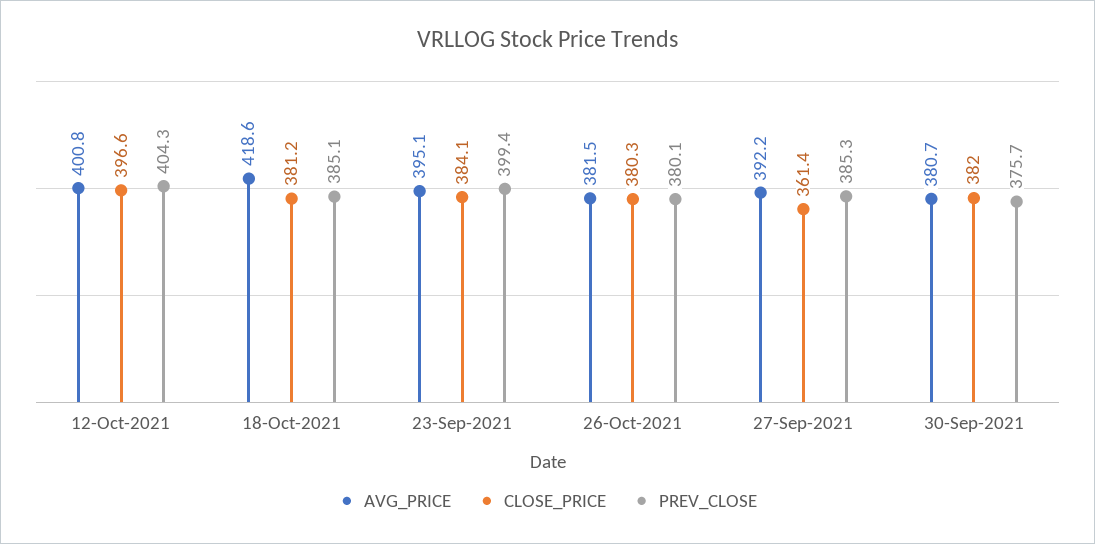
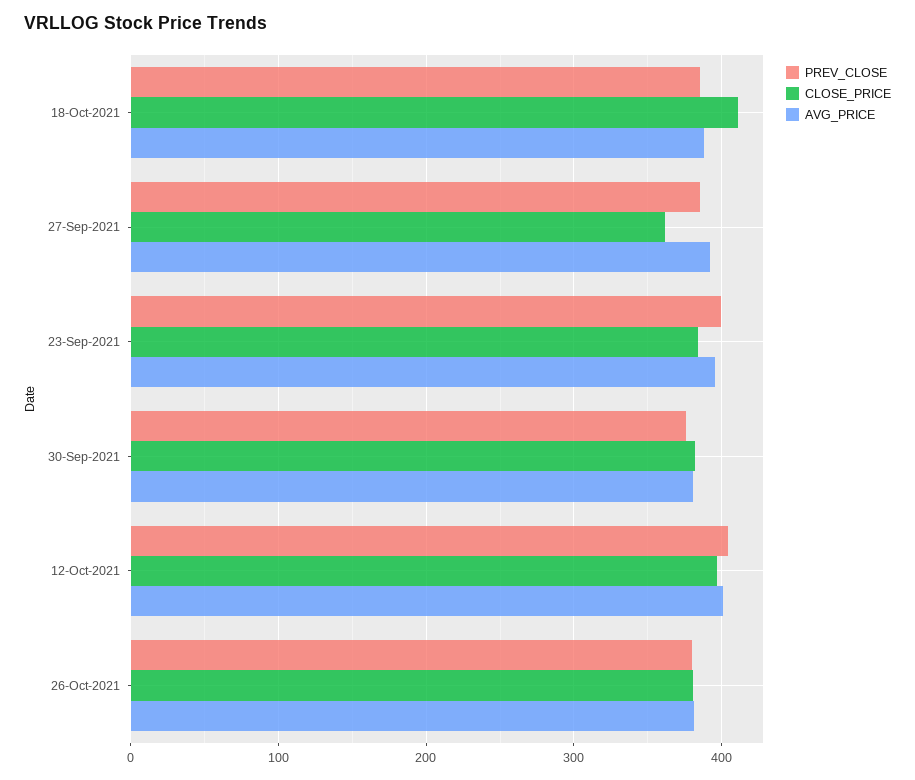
  {
    "AVG_PRICE": {
      "12-Oct-2021": 400.8,
-     "18-Oct-2021": 418.6,
+     "18-Oct-2021": 390,
      "23-Sep-2021": 395.1,
      "26-Oct-2021": 381.5,
      "27-Sep-2021": 392.2,
      "30-Sep-2021": 380.7
    },
    "CLOSE_PRICE": {
      "12-Oct-2021": 396.6,
-     "18-Oct-2021": 381.2,
+     "18-Oct-2021": 410,
      "23-Sep-2021": 384.1,
      "26-Oct-2021": 380.3,
      "27-Sep-2021": 361.4,
      "30-Sep-2021": 382
    },
    "PREV_CLOSE": {
      "12-Oct-2021": 404.3,
      "18-Oct-2021": 385.1,
      "23-Sep-2021": 399.4,
      "26-Oct-2021": 380.1,
      "27-Sep-2021": 385.3,
      "30-Sep-2021": 375.7
    }
  }

